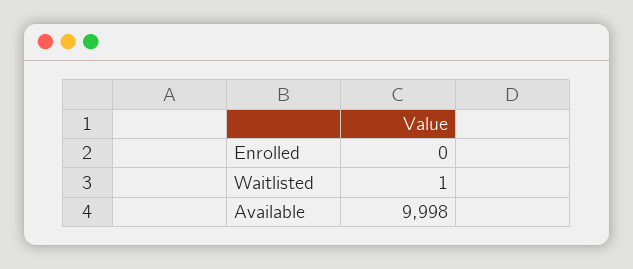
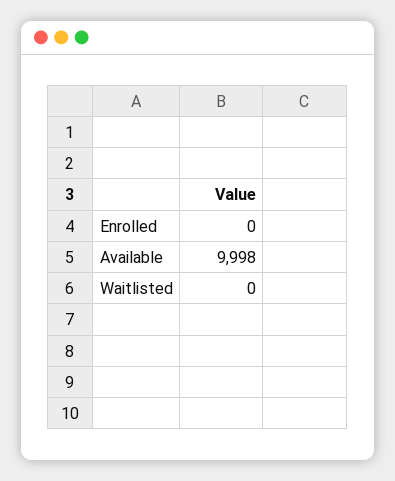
  {
    "Enrolled": 0,
-   "Waitlisted": 1,
+   "Waitlisted": 0,
    "Available": 9998
  }

